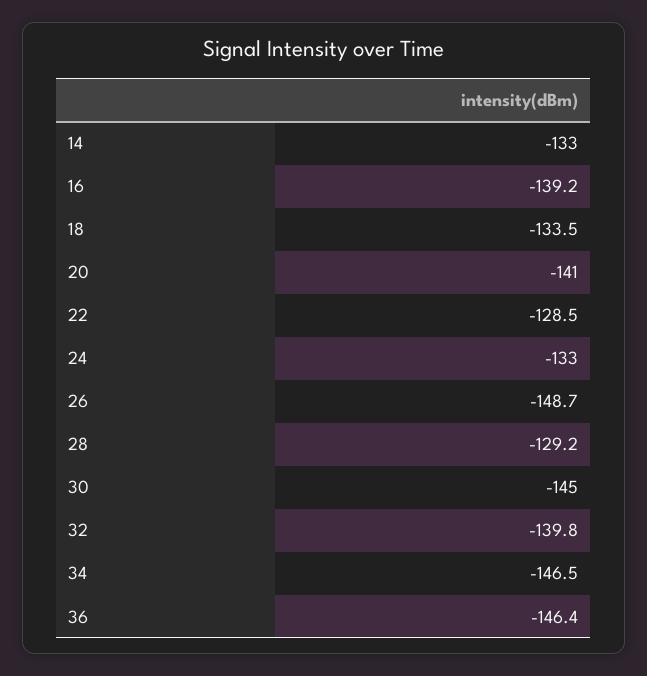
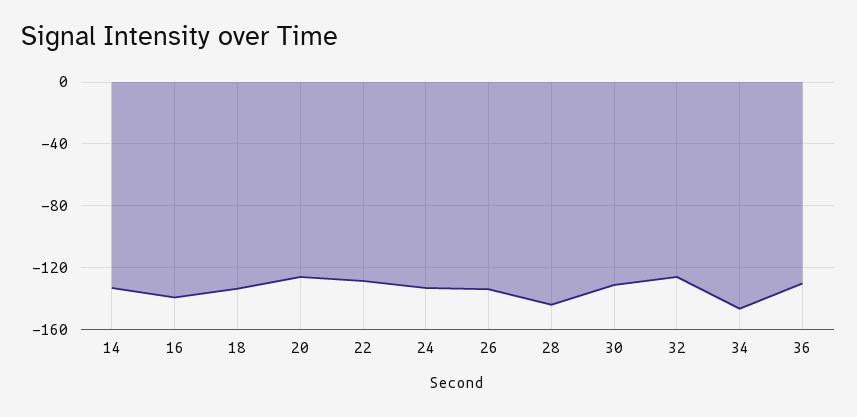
  {
    "14": -133,
    "16": -139.2,
    "18": -133.5,
-   "20": -141,
+   "20": -125,
    "22": -128.5,
    "24": -133,
-   "26": -148.7,
+   "26": -135,
-   "28": -129.2,
+   "28": -145,
-   "30": -145,
+   "30": -130,
-   "32": -139.8,
+   "32": -125,
    "34": -146.5,
-   "36": -146.4
+   "36": -130
  }

